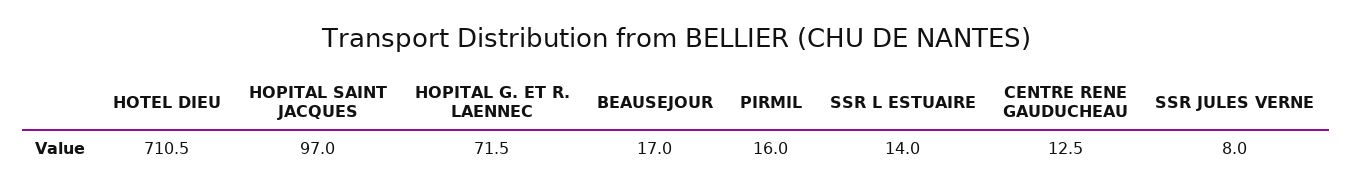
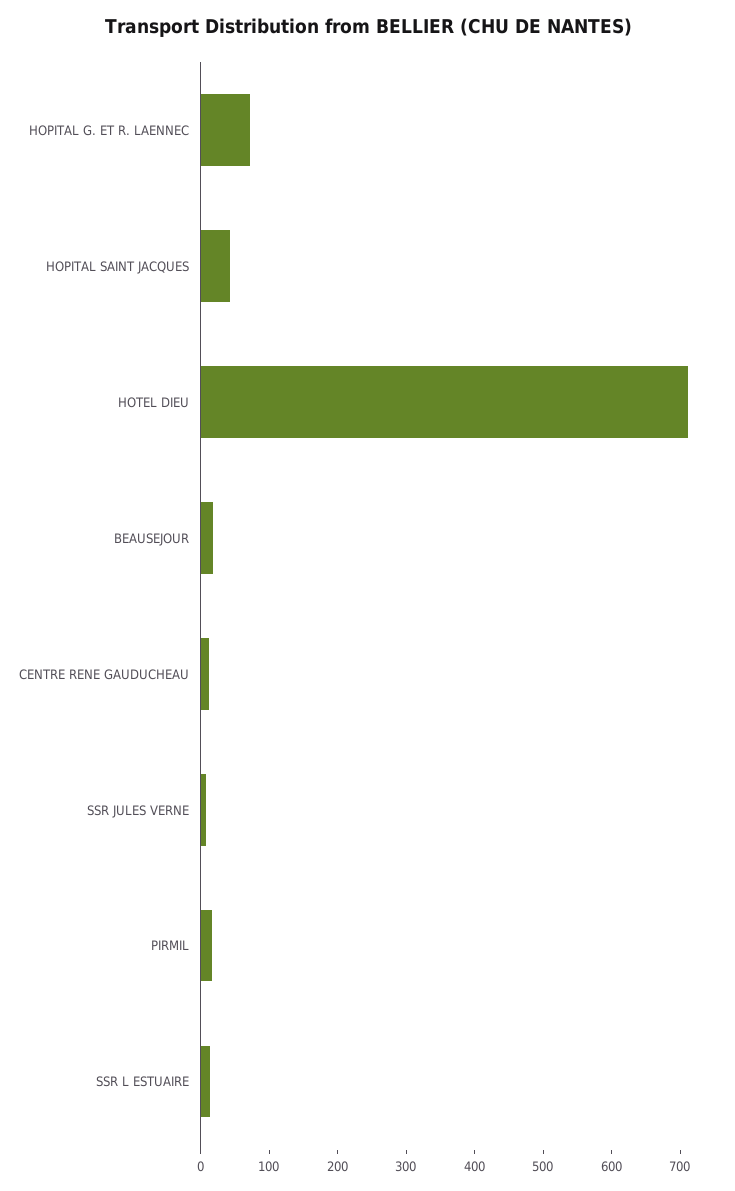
  {
    "HOTEL DIEU": 710.5,
-   "HOPITAL SAINT JACQUES": 97,
+   "HOPITAL SAINT JACQUES": 40,
    "HOPITAL G. ET R. LAENNEC": 71.5,
    "BEAUSEJOUR": 17,
    "PIRMIL": 16,
    "SSR L ESTUAIRE": 14,
    "CENTRE RENE GAUDUCHEAU": 12.5,
    "SSR JULES VERNE": 8
  }

